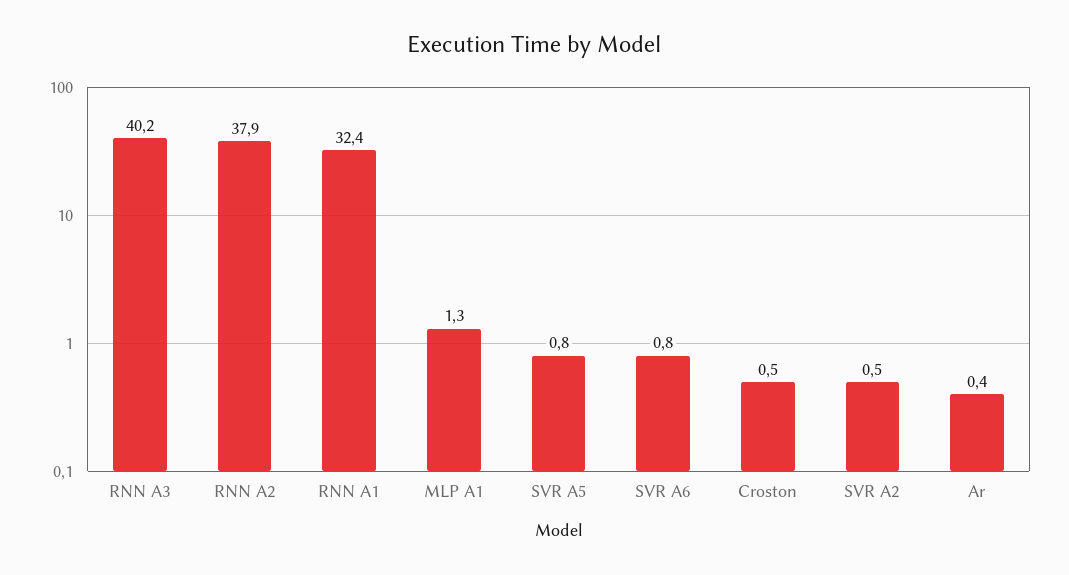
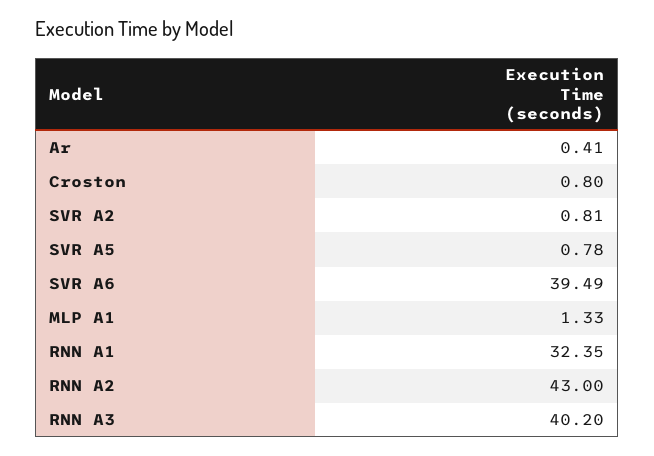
  {
    "RNN A3": 40.2,
-   "RNN A2": 37.9,
+   "RNN A2": 43,
    "RNN A1": 32.35,
    "MLP A1": 1.33,
    "SVR A5": 0.78,
-   "SVR A6": 0.8,
+   "SVR A6": 39.49,
-   "Croston": 0.5,
+   "Croston": 0.8,
-   "SVR A2": 0.5,
+   "SVR A2": 0.81,
    "Ar": 0.41
  }

